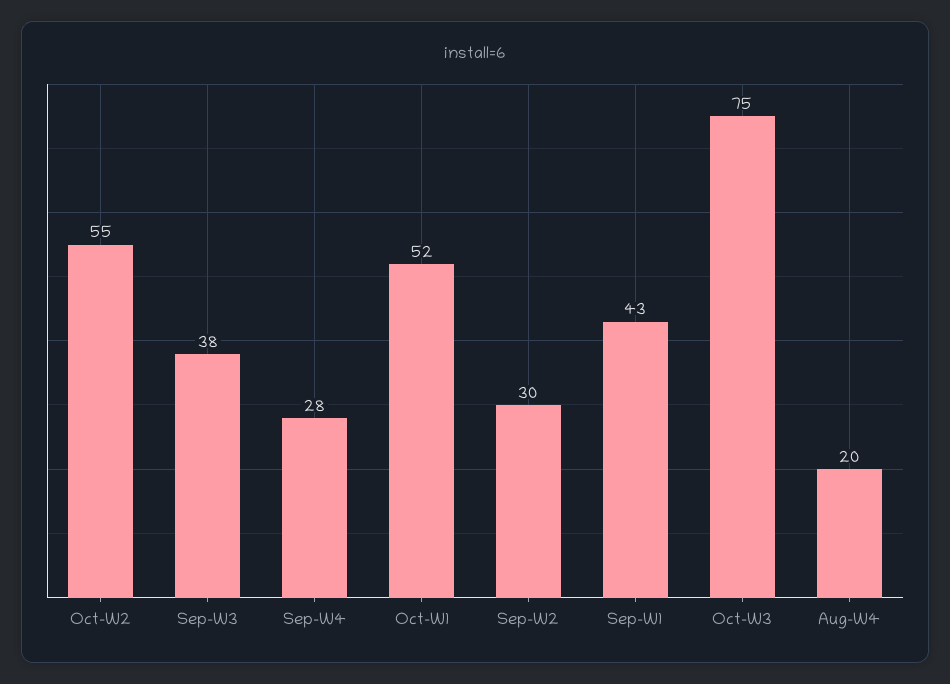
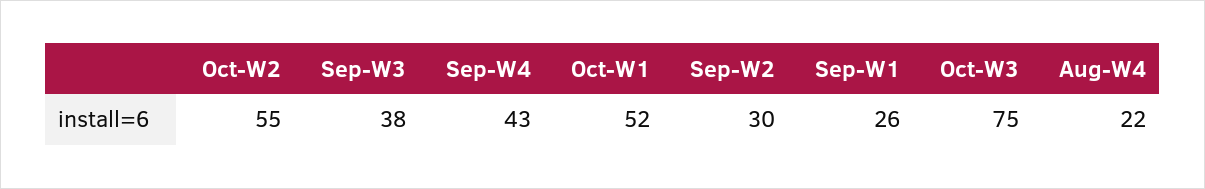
  {
    "Oct-W2": 55,
    "Sep-W3": 38,
-   "Sep-W4": 28,
+   "Sep-W4": 43,
    "Oct-W1": 52,
    "Sep-W2": 30,
-   "Sep-W1": 43,
+   "Sep-W1": 26,
    "Oct-W3": 75,
-   "Aug-W4": 20
+   "Aug-W4": 22
  }

